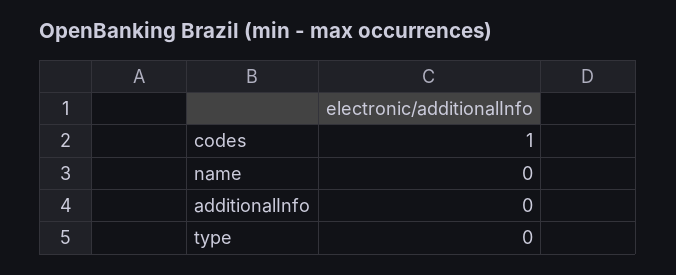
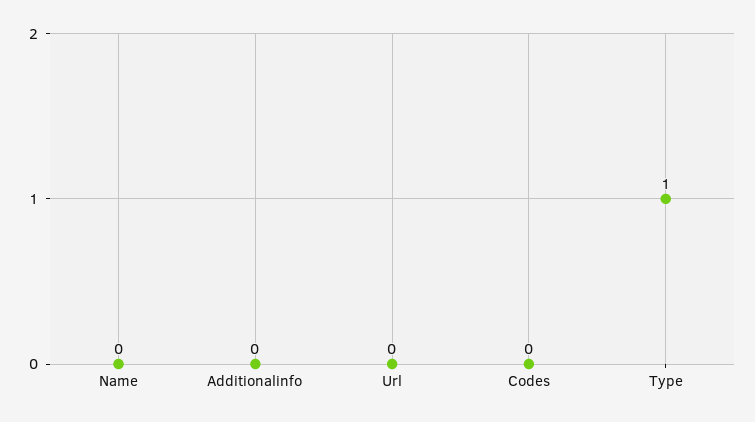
  {
-   "codes": 1,
+   "codes": 0,
    "name": 0,
    "additionalInfo": 0,
-   "type": 0
+   "type": 1,
+   "Url": 0
  }

